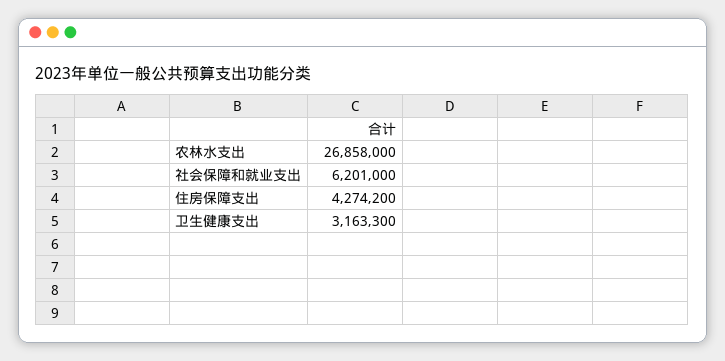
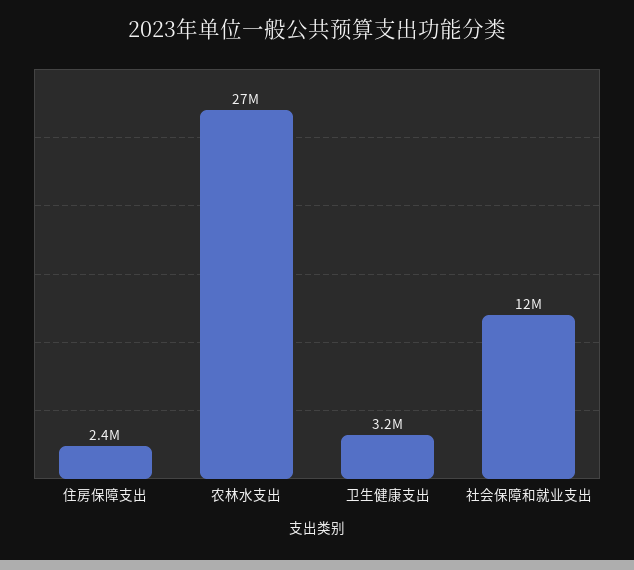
  {
    "农林水支出": 26858000,
-   "社会保障和就业支出": 6201000,
+   "社会保障和就业支出": 12000000,
-   "住房保障支出": 4274200,
+   "住房保障支出": 2400000,
    "卫生健康支出": 3163300
  }

